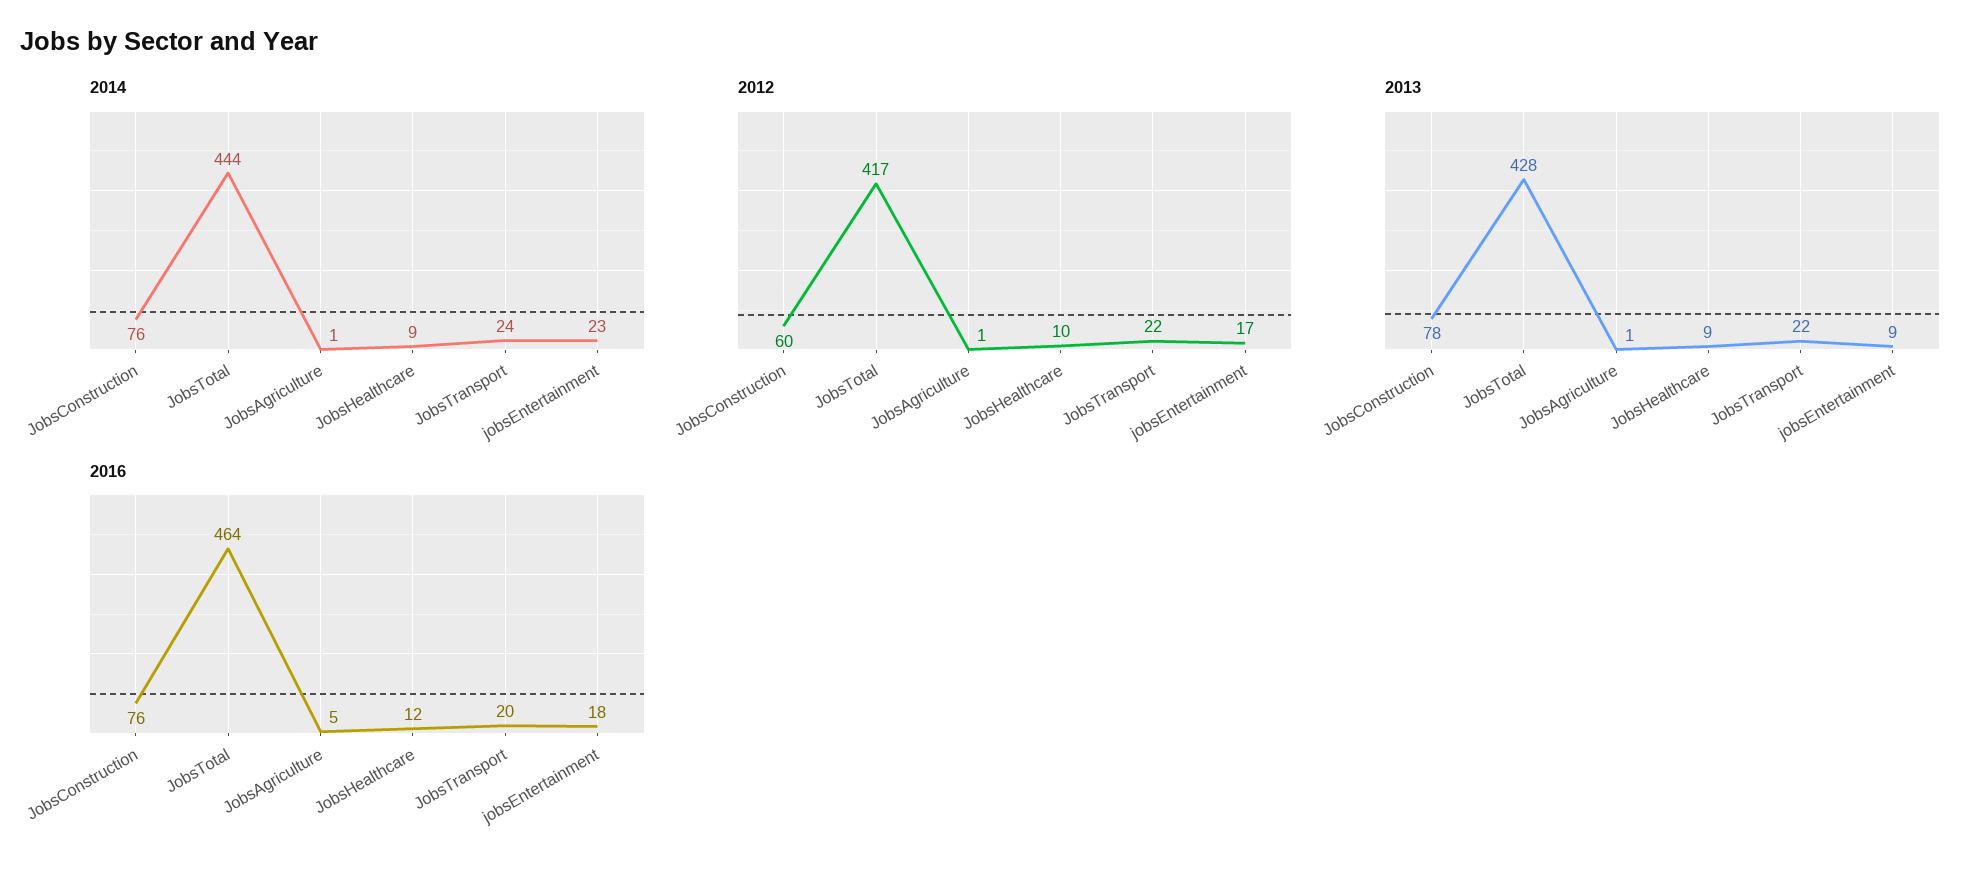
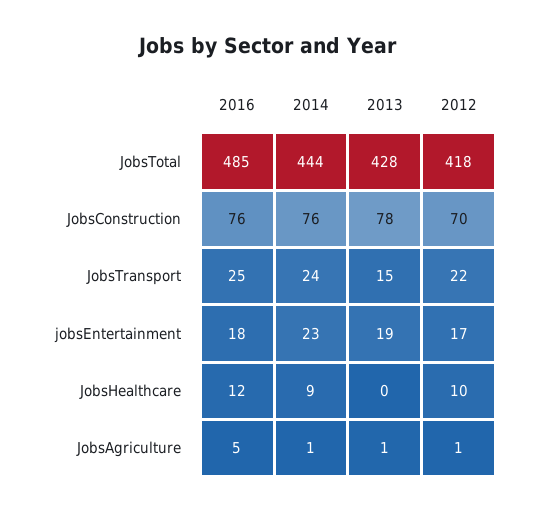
  {
    "2014": {
      "JobsConstruction": 76,
      "JobsTotal": 444,
      "JobsAgriculture": 1,
      "JobsHealthcare": 9,
      "JobsTransport": 24,
      "jobsEntertainment": 23
    },
    "2012": {
-     "JobsConstruction": 60,
+     "JobsConstruction": 70,
-     "JobsTotal": 417,
+     "JobsTotal": 418,
      "JobsAgriculture": 1,
      "JobsHealthcare": 10,
      "JobsTransport": 22,
      "jobsEntertainment": 17
    },
    "2013": {
      "JobsConstruction": 78,
      "JobsTotal": 428,
      "JobsAgriculture": 1,
-     "JobsHealthcare": 9,
+     "JobsHealthcare": 0,
-     "JobsTransport": 22,
+     "JobsTransport": 15,
-     "jobsEntertainment": 9
+     "jobsEntertainment": 19
    },
    "2016": {
      "JobsConstruction": 76,
-     "JobsTotal": 464,
+     "JobsTotal": 485,
      "JobsAgriculture": 5,
      "JobsHealthcare": 12,
-     "JobsTransport": 20,
+     "JobsTransport": 25,
      "jobsEntertainment": 18
    }
  }

